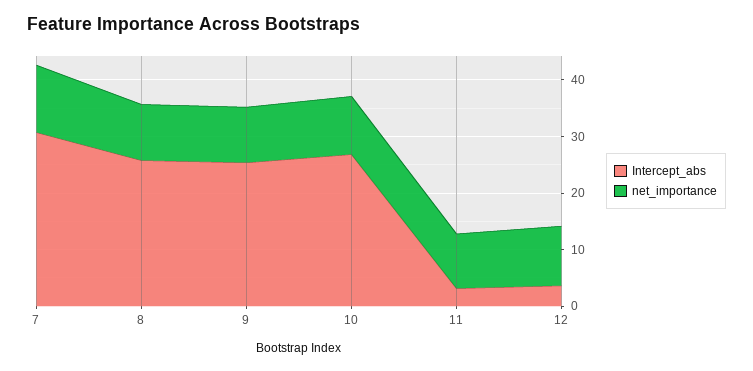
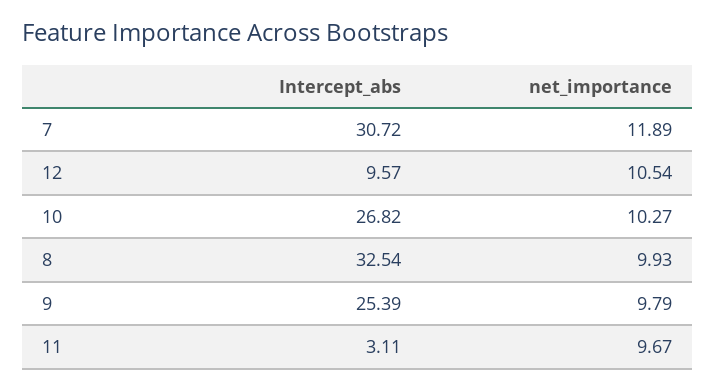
  {
    "Intercept_abs": {
      "7": 30.72,
-     "8": 26,
+     "8": 32.54,
      "9": 25.39,
      "10": 26.82,
      "11": 3.11,
-     "12": 4
+     "12": 9.57
    },
    "net_importance": {
      "7": 11.89,
      "8": 9.93,
      "9": 9.79,
      "10": 10.27,
      "11": 9.67,
      "12": 10.54
    }
  }

